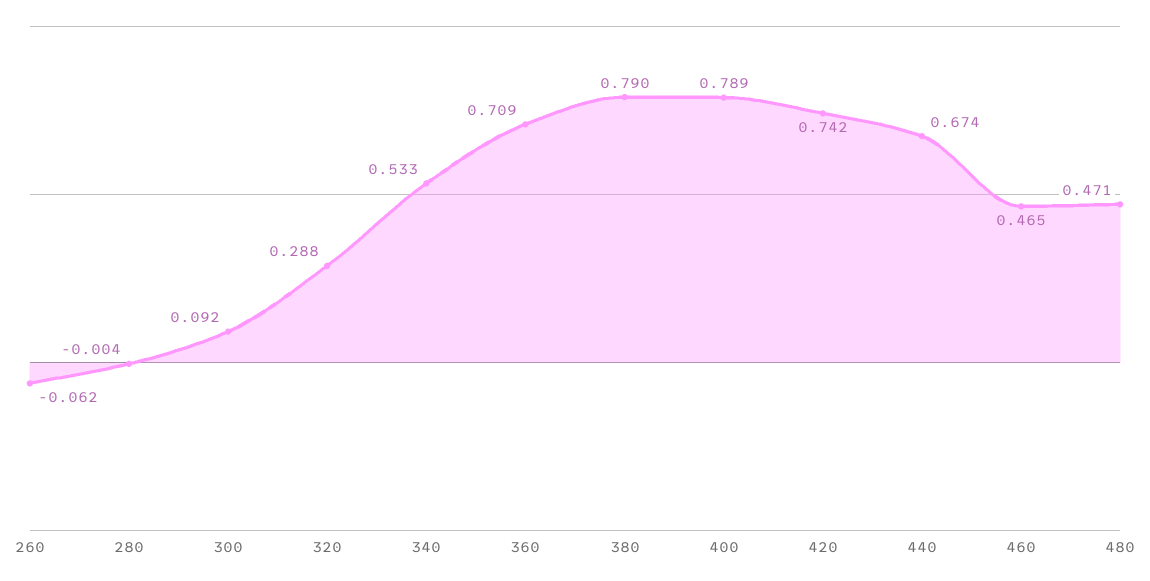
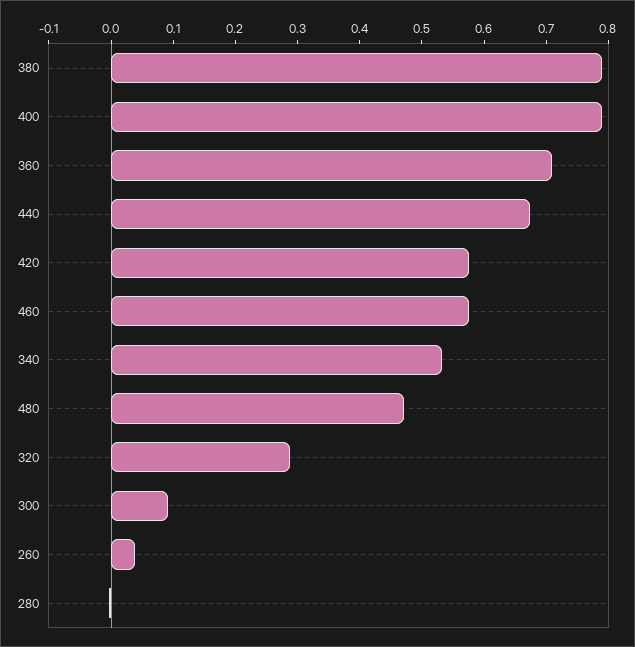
  {
-   "260": -0.062,
+   "260": 0.04,
    "280": -0.004,
    "300": 0.092,
    "320": 0.288,
    "340": 0.533,
    "360": 0.709,
    "380": 0.79,
    "400": 0.789,
-   "420": 0.742,
+   "420": 0.58,
    "440": 0.674,
-   "460": 0.465,
+   "460": 0.58,
    "480": 0.471
  }

